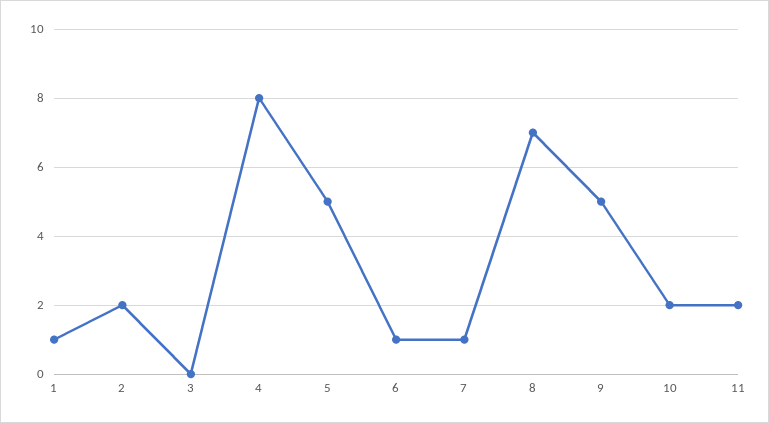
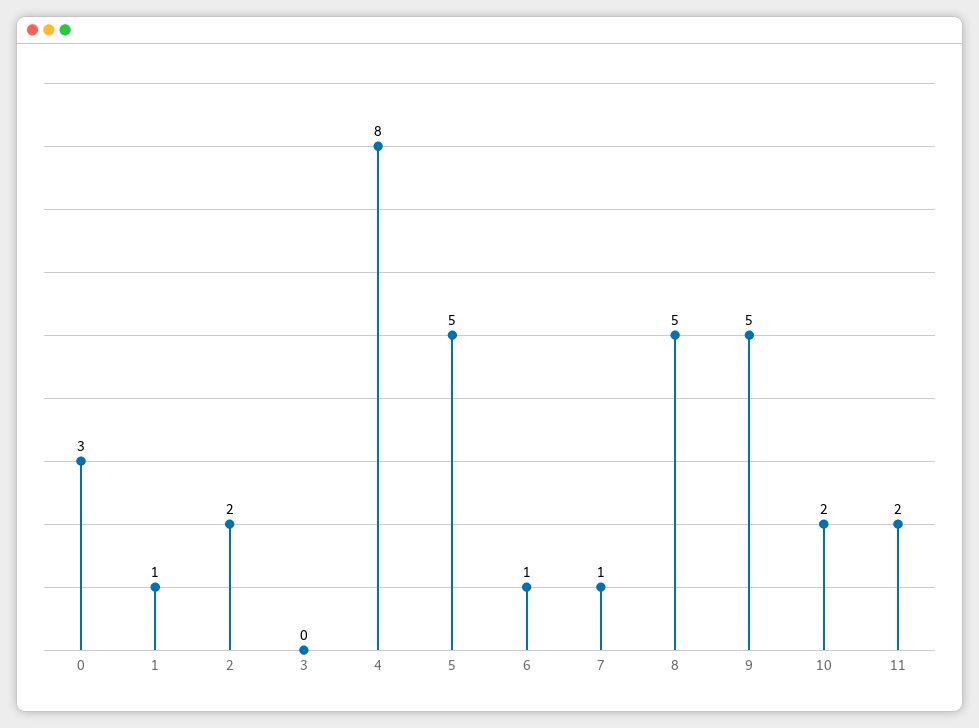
  {
    "1": 1,
    "2": 2,
    "3": 0,
    "4": 8,
    "5": 5,
    "6": 1,
    "7": 1,
-   "8": 7,
+   "8": 5,
    "9": 5,
    "10": 2,
-   "11": 2
+   "11": 2,
+   "0": 3
  }

